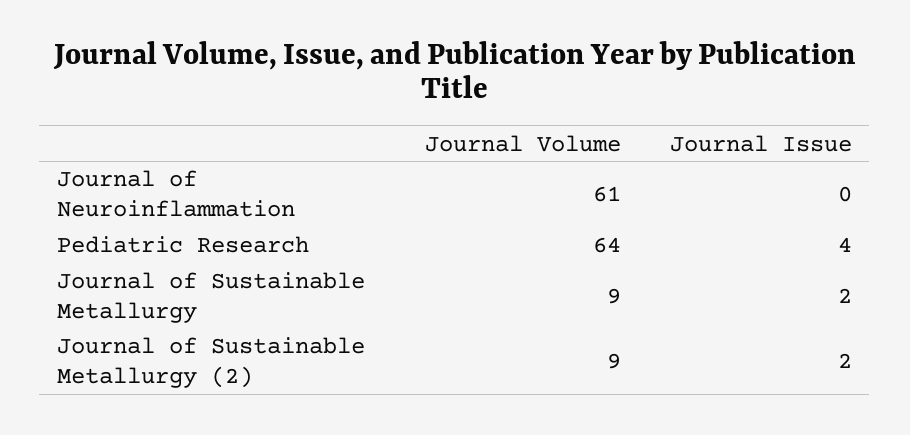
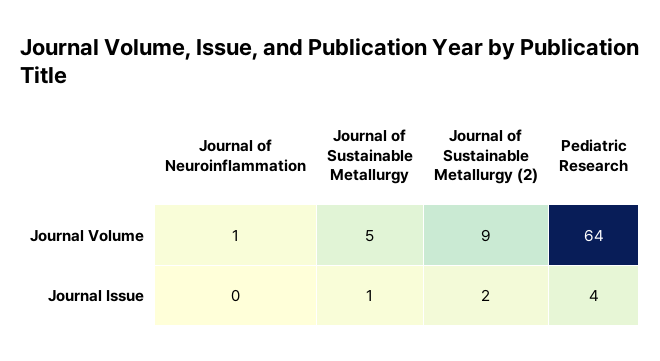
  {
    "Journal Volume": {
-     "Journal of Neuroinflammation": 61,
+     "Journal of Neuroinflammation": 1,
      "Pediatric Research": 64,
-     "Journal of Sustainable Metallurgy": 9,
+     "Journal of Sustainable Metallurgy": 5,
      "Journal of Sustainable Metallurgy (2)": 9
    },
    "Journal Issue": {
      "Journal of Neuroinflammation": 0,
      "Pediatric Research": 4,
-     "Journal of Sustainable Metallurgy": 2,
+     "Journal of Sustainable Metallurgy": 1,
      "Journal of Sustainable Metallurgy (2)": 2
    }
  }

